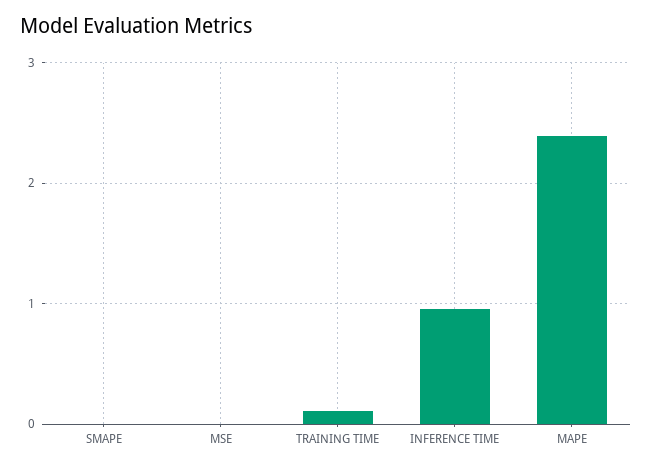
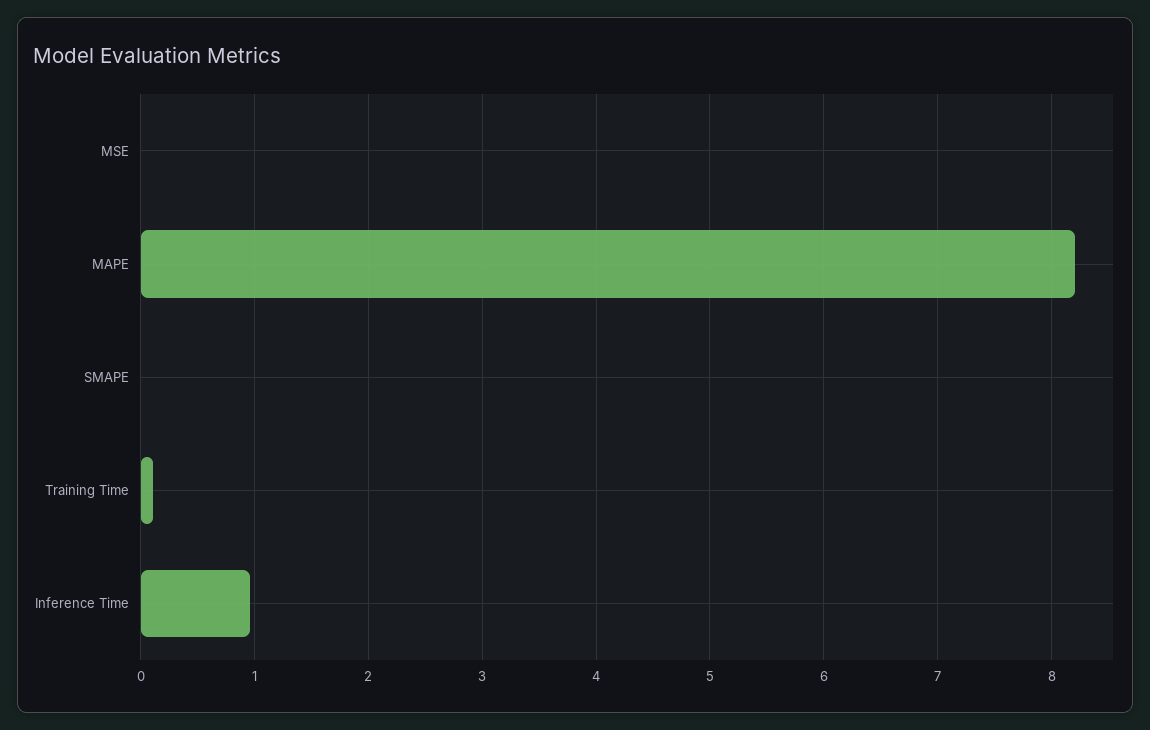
  {
    "SMAPE": 0,
    "MSE": 0,
    "TRAINING TIME": 0.1,
    "INFERENCE TIME": 1,
-   "MAPE": 2.4
+   "MAPE": 8.2
  }

